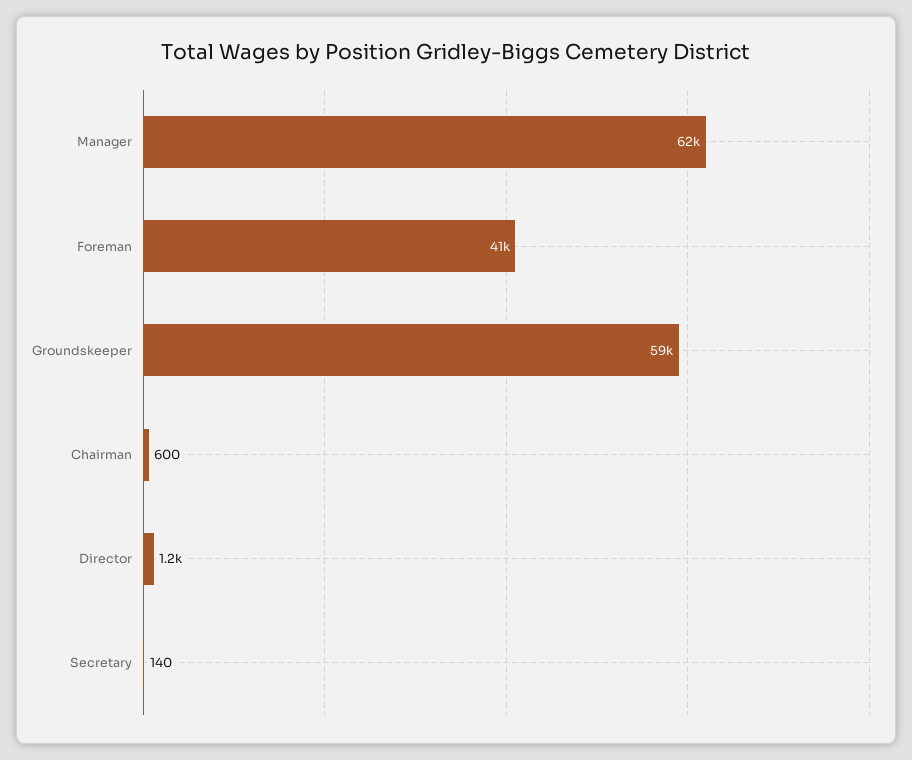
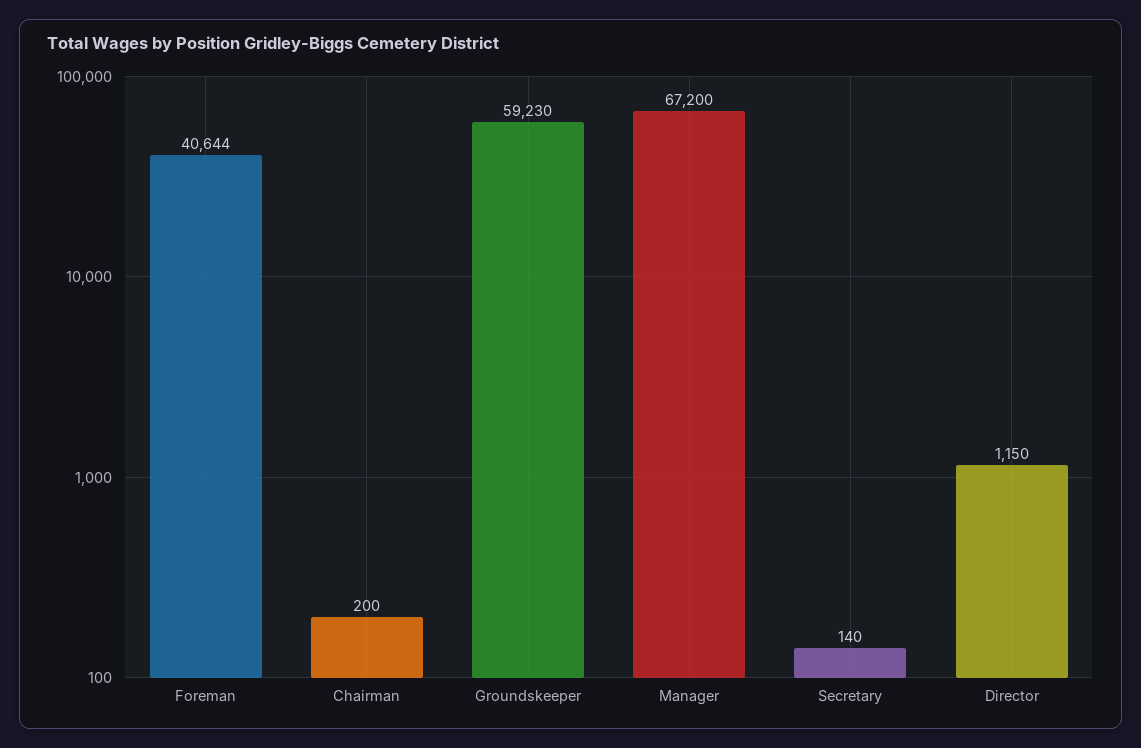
  {
-   "Manager": 62000,
+   "Manager": 67200,
    "Foreman": 40644,
    "Groundskeeper": 59230,
-   "Chairman": 600,
+   "Chairman": 200,
    "Director": 1150,
    "Secretary": 140
  }

